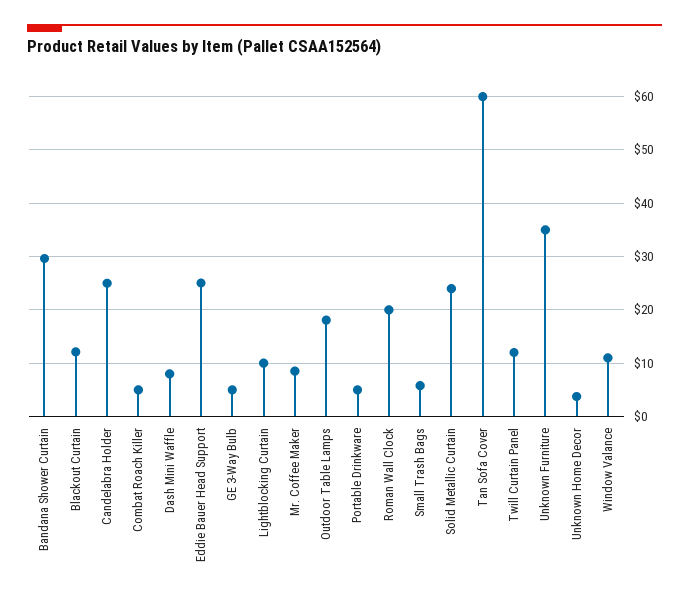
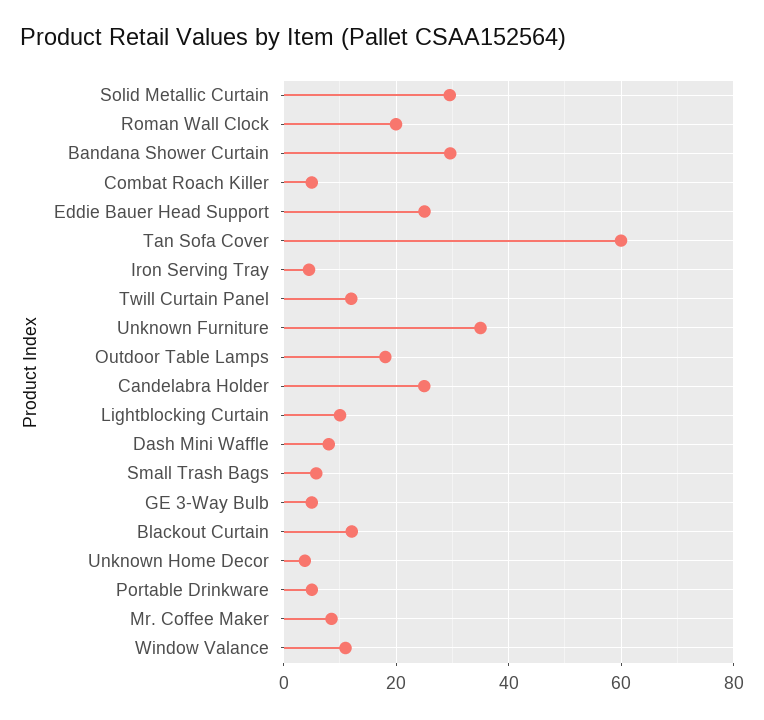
  {
    "Bandana Shower Curtain": 30,
    "Blackout Curtain": 12,
    "Candelabra Holder": 24,
    "Combat Roach Killer": 4,
    "Dash Mini Waffle": 8,
    "Eddie Bauer Head Support": 26,
    "GE 3-Way Bulb": 4,
    "Lightblocking Curtain": 10,
    "Mr. Coffee Maker": 8,
    "Outdoor Table Lamps": 18,
    "Portable Drinkware": 6,
    "Roman Wall Clock": 20,
    "Small Trash Bags": 6,
-   "Solid Metallic Curtain": 24,
+   "Solid Metallic Curtain": 30,
    "Tan Sofa Cover": 60,
    "Twill Curtain Panel": 12,
    "Unknown Furniture": 34,
    "Unknown Home Decor": 4,
-   "Window Valance": 10
+   "Window Valance": 10,
+   "Iron Serving Tray": 4
  }

